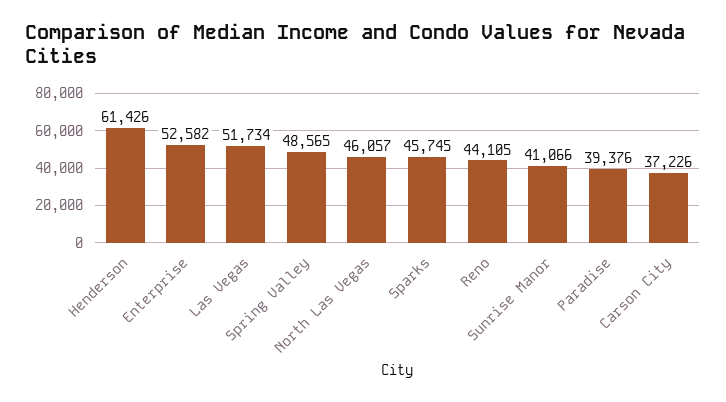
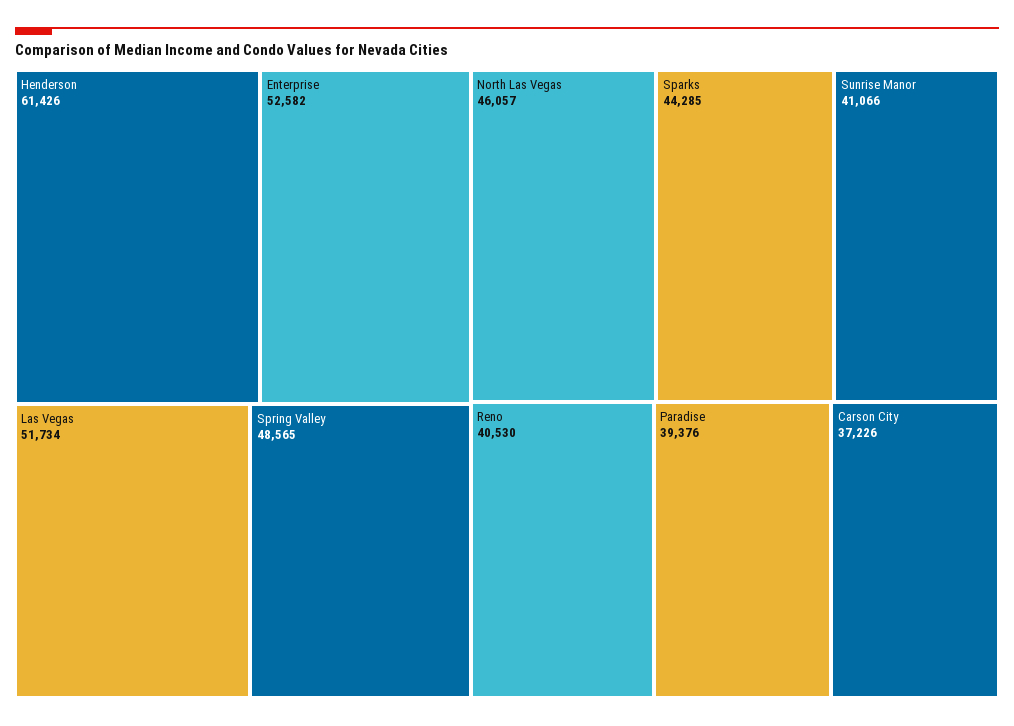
  {
    "Henderson": 61426,
    "Enterprise": 52582,
    "Las Vegas": 51734,
    "Spring Valley": 48565,
    "North Las Vegas": 46057,
-   "Sparks": 45745,
+   "Sparks": 44285,
-   "Reno": 44105,
+   "Reno": 40530,
    "Sunrise Manor": 41066,
    "Paradise": 39376,
    "Carson City": 37226
  }

